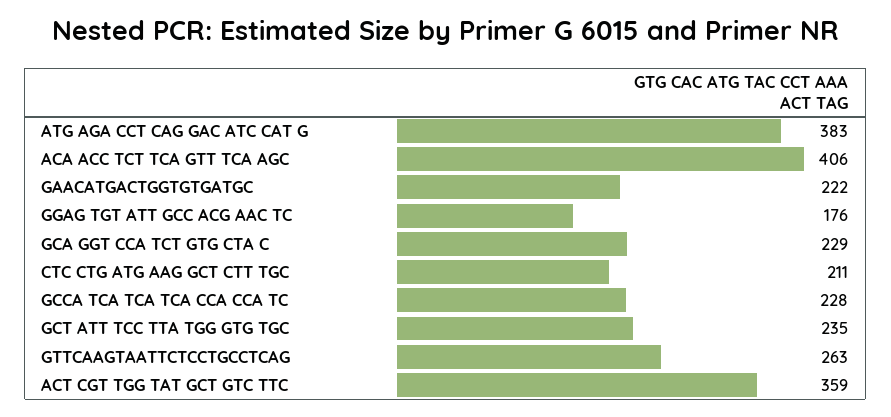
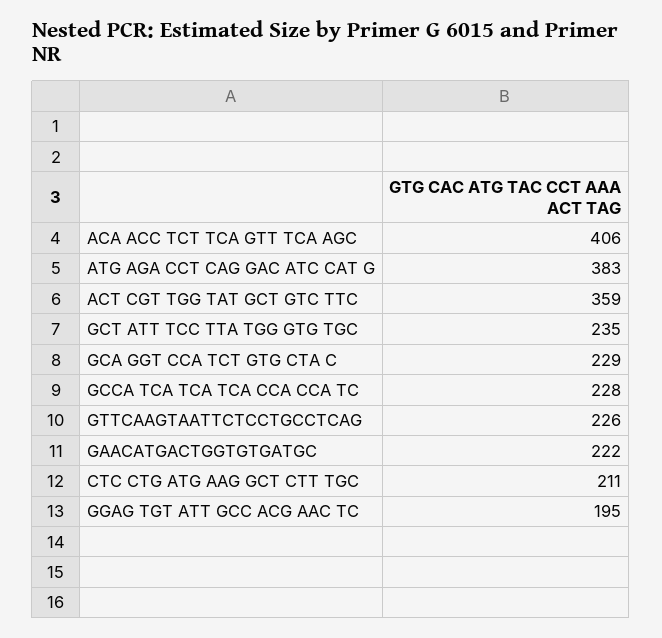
  {
    "ATG AGA CCT CAG GAC ATC CAT G": 383,
    "ACA ACC TCT TCA GTT TCA AGC": 406,
    "GAACATGACTGGTGTGATGC": 222,
-   "GGAG TGT ATT GCC ACG AAC TC": 176,
+   "GGAG TGT ATT GCC ACG AAC TC": 195,
    "GCA GGT CCA TCT GTG CTA C": 229,
    "CTC CTG ATG AAG GCT CTT TGC": 211,
    "GCCA TCA TCA TCA CCA CCA TC": 228,
    "GCT ATT TCC TTA TGG GTG TGC": 235,
-   "GTTCAAGTAATTCTCCTGCCTCAG": 263,
+   "GTTCAAGTAATTCTCCTGCCTCAG": 226,
    "ACT CGT TGG TAT GCT GTC TTC": 359
  }

